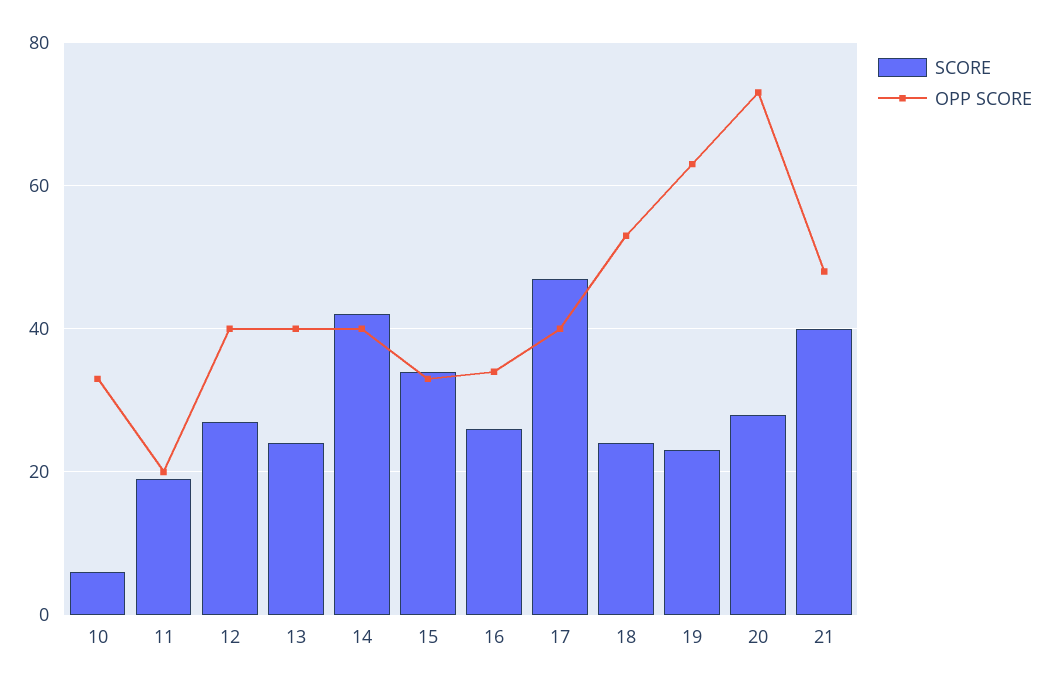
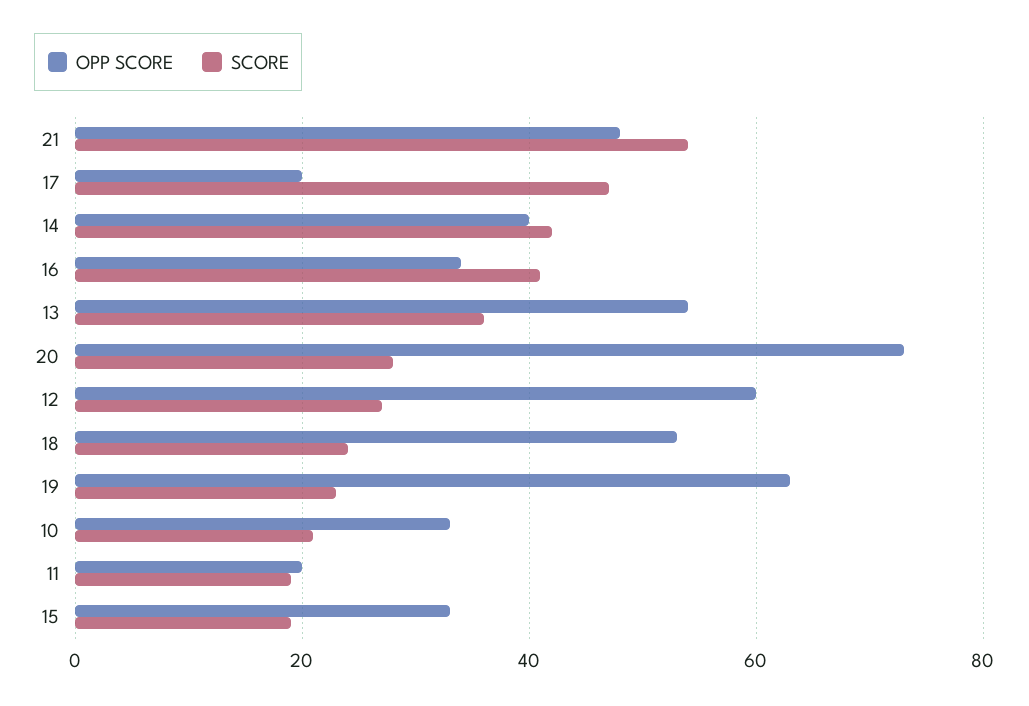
  {
    "SCORE": {
-     "10": 5,
+     "10": 20,
      "11": 20,
      "12": 25,
-     "13": 25,
+     "13": 35,
      "14": 40,
-     "15": 35,
+     "15": 20,
-     "16": 25,
+     "16": 40,
      "17": 45,
      "18": 25,
      "19": 25,
      "20": 30,
-     "21": 40
+     "21": 55
    },
    "OPP SCORE": {
      "10": 35,
      "11": 20,
-     "12": 40,
+     "12": 60,
-     "13": 40,
+     "13": 55,
      "14": 40,
      "15": 35,
      "16": 35,
-     "17": 40,
+     "17": 20,
      "18": 55,
      "19": 65,
      "20": 75,
      "21": 50
    }
  }

